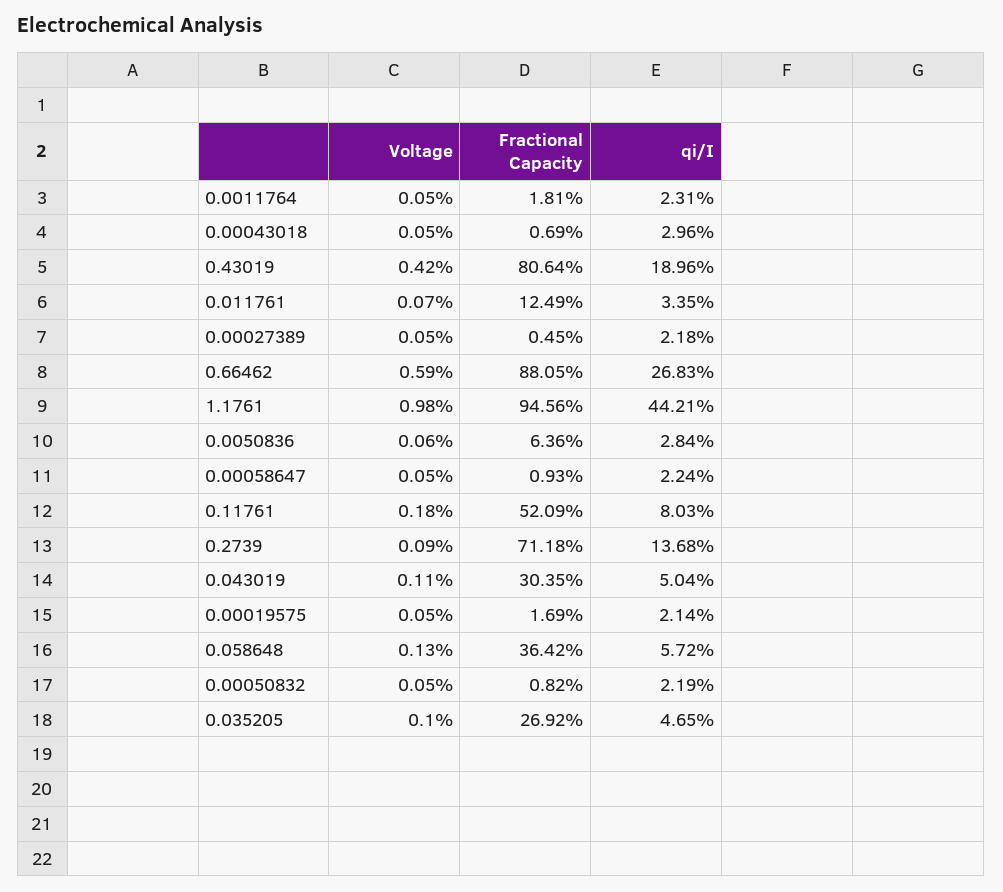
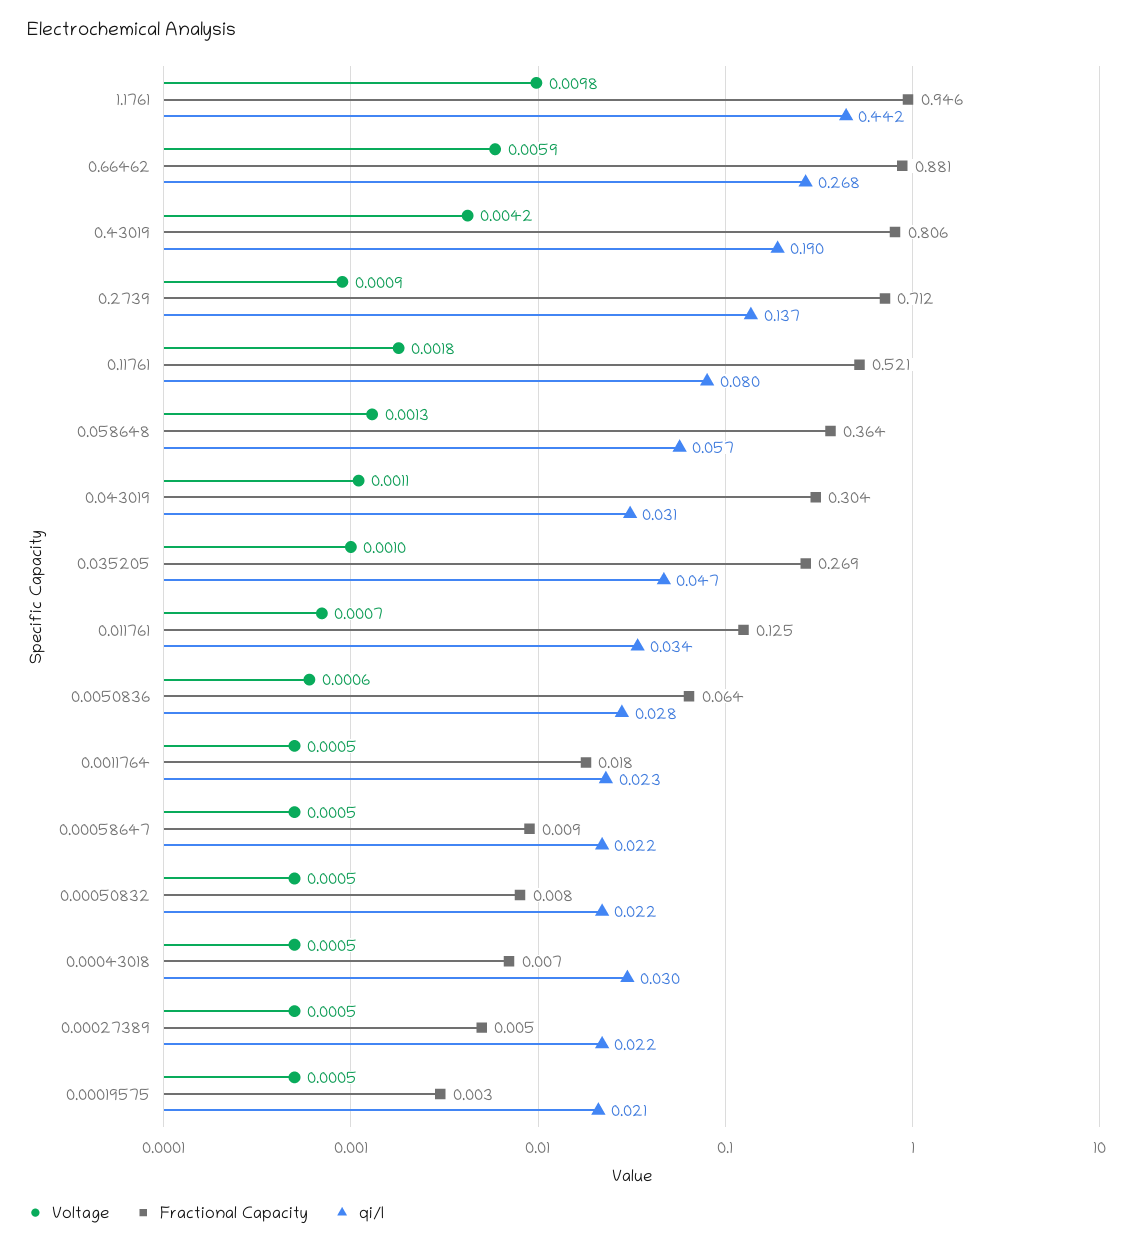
  {
    "Voltage": {
      "0.0011764": 0.0005,
      "0.00043018": 0.0005,
      "0.43019": 0.0042,
      "0.011761": 0.0007,
      "0.00027389": 0.0005,
      "0.66462": 0.0059,
      "1.1761": 0.0098,
      "0.0050836": 0.0006,
      "0.00058647": 0.0005,
      "0.11761": 0.0018,
      "0.2739": 0.0009,
      "0.043019": 0.0011,
      "0.00019575": 0.0005,
      "0.058648": 0.0013,
      "0.00050832": 0.0005,
      "0.035205": 0.001
    },
    "Fractional Capacity": {
      "0.0011764": 0.0181,
      "0.00043018": 0.0069,
      "0.43019": 0.8064,
      "0.011761": 0.1249,
      "0.00027389": 0.0045,
      "0.66462": 0.8805,
      "1.1761": 0.9456,
      "0.0050836": 0.0636,
      "0.00058647": 0.0093,
      "0.11761": 0.5209,
      "0.2739": 0.7118,
      "0.043019": 0.3035,
-     "0.00019575": 0.0169,
+     "0.00019575": 0.003,
      "0.058648": 0.3642,
      "0.00050832": 0.0082,
      "0.035205": 0.2692
    },
    "qi/I": {
      "0.0011764": 0.0231,
      "0.00043018": 0.0296,
      "0.43019": 0.1896,
      "0.011761": 0.0335,
      "0.00027389": 0.0218,
      "0.66462": 0.2683,
      "1.1761": 0.4421,
      "0.0050836": 0.0284,
      "0.00058647": 0.0224,
      "0.11761": 0.0803,
      "0.2739": 0.1368,
-     "0.043019": 0.0504,
+     "0.043019": 0.031,
      "0.00019575": 0.0214,
      "0.058648": 0.0572,
      "0.00050832": 0.0219,
      "0.035205": 0.0465
    }
  }

